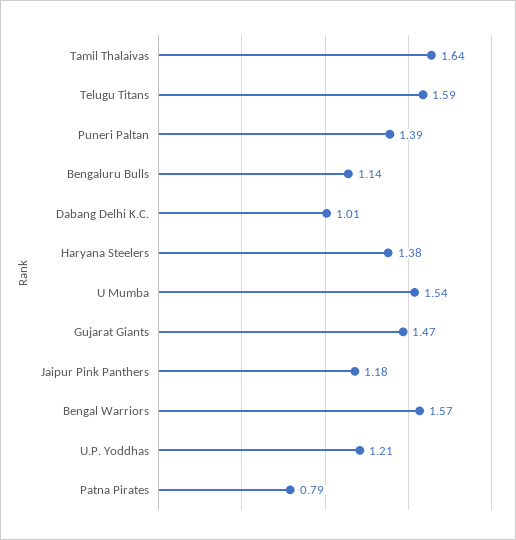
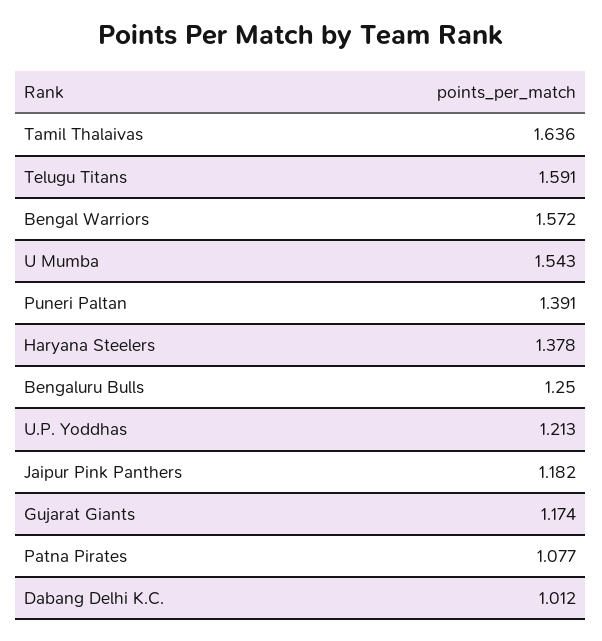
  {
    "Tamil Thalaivas": 1.636,
    "Telugu Titans": 1.591,
    "Puneri Paltan": 1.391,
-   "Bengaluru Bulls": 1.14,
+   "Bengaluru Bulls": 1.25,
    "Dabang Delhi K.C.": 1.012,
    "Haryana Steelers": 1.378,
    "U Mumba": 1.543,
-   "Gujarat Giants": 1.47,
+   "Gujarat Giants": 1.174,
    "Jaipur Pink Panthers": 1.182,
    "Bengal Warriors": 1.572,
    "U.P. Yoddhas": 1.213,
-   "Patna Pirates": 0.79
+   "Patna Pirates": 1.077
  }

